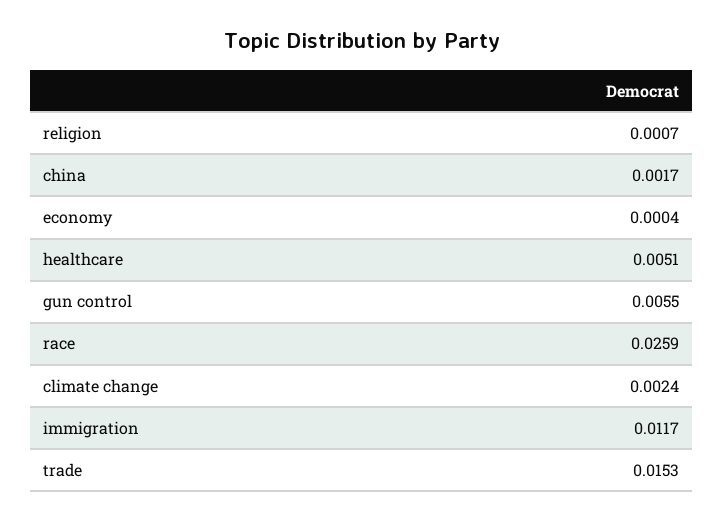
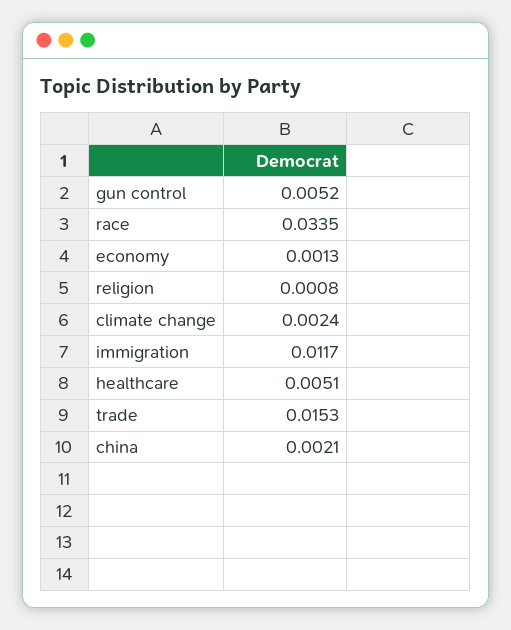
  {
-   "religion": 0.0007,
+   "religion": 0.0008,
-   "china": 0.0017,
+   "china": 0.0021,
-   "economy": 0.0004,
+   "economy": 0.0013,
    "healthcare": 0.0051,
-   "gun control": 0.0055,
+   "gun control": 0.0052,
-   "race": 0.0259,
+   "race": 0.0335,
    "climate change": 0.0024,
    "immigration": 0.0117,
    "trade": 0.0153
  }

